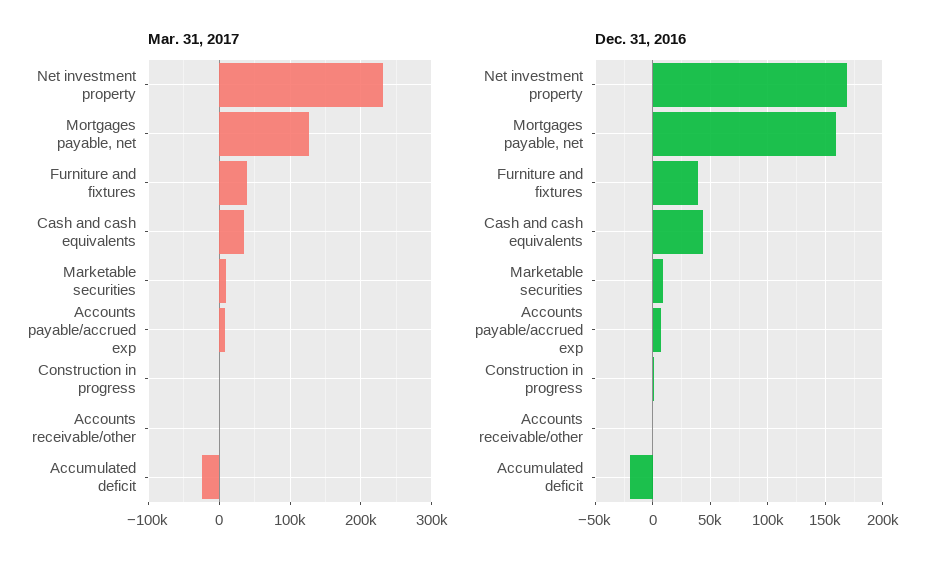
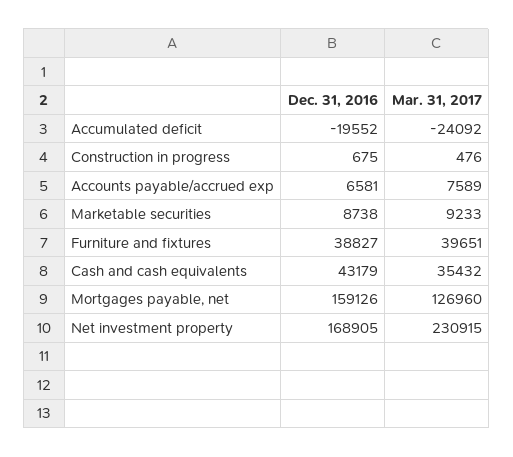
  {
    "Mar. 31, 2017": {
      "Net investment property": 230915,
      "Mortgages payable, net": 126960,
      "Furniture and fixtures": 39651,
      "Cash and cash equivalents": 35432,
      "Marketable securities": 9233,
      "Accounts payable/accrued exp": 7589,
      "Construction in progress": 476,
-     "Accounts receivable/other": 0,
      "Accumulated deficit": -24092
    },
    "Dec. 31, 2016": {
      "Net investment property": 168905,
      "Mortgages payable, net": 159126,
      "Furniture and fixtures": 38827,
      "Cash and cash equivalents": 43179,
      "Marketable securities": 8738,
      "Accounts payable/accrued exp": 6581,
      "Construction in progress": 675,
-     "Accounts receivable/other": 0,
      "Accumulated deficit": -19552
    }
  }

